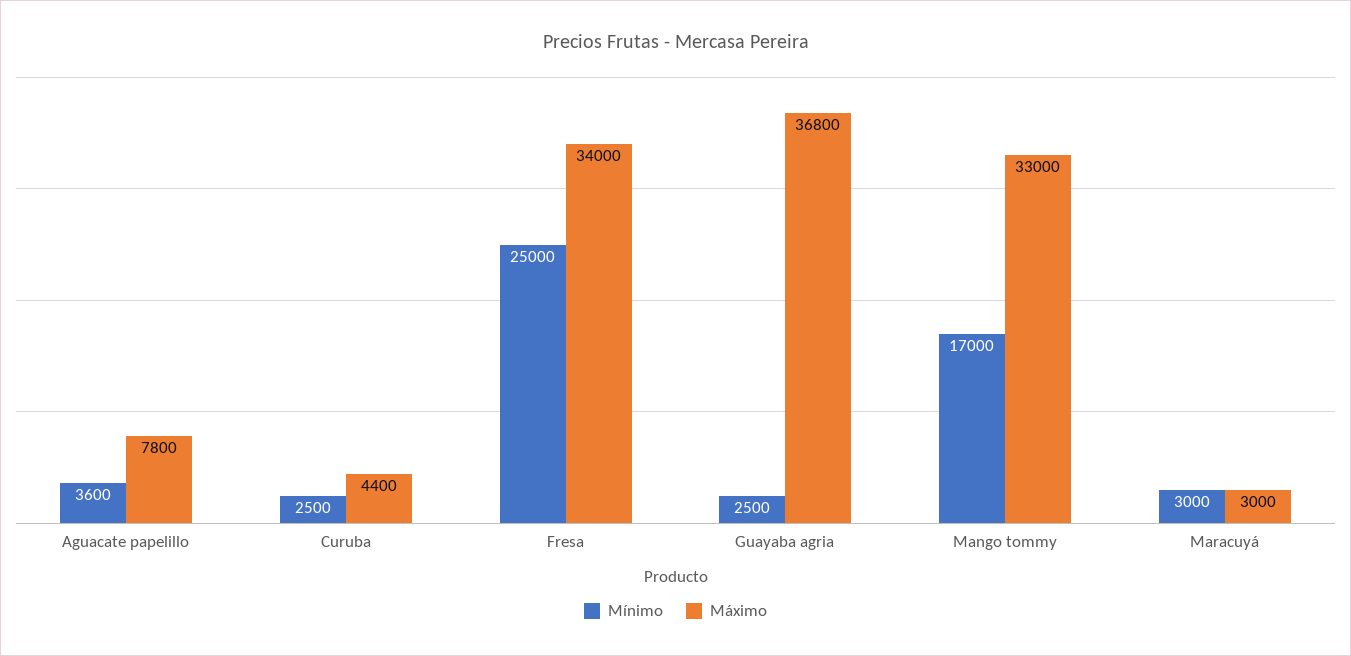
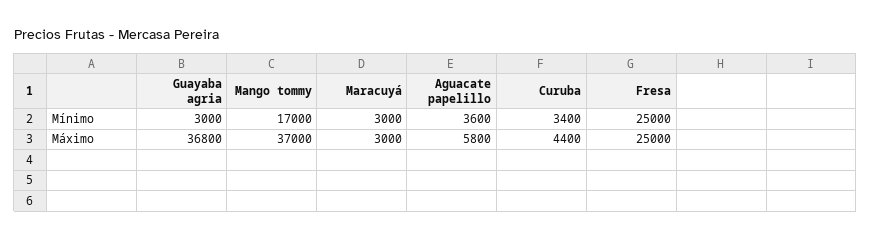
  {
    "Mínimo": {
      "Aguacate papelillo": 3600,
-     "Curuba": 2500,
+     "Curuba": 3400,
      "Fresa": 25000,
-     "Guayaba agria": 2500,
+     "Guayaba agria": 3000,
      "Mango tommy": 17000,
      "Maracuyá": 3000
    },
    "Máximo": {
-     "Aguacate papelillo": 7800,
+     "Aguacate papelillo": 5800,
      "Curuba": 4400,
-     "Fresa": 34000,
+     "Fresa": 25000,
      "Guayaba agria": 36800,
-     "Mango tommy": 33000,
+     "Mango tommy": 37000,
      "Maracuyá": 3000
    }
  }

